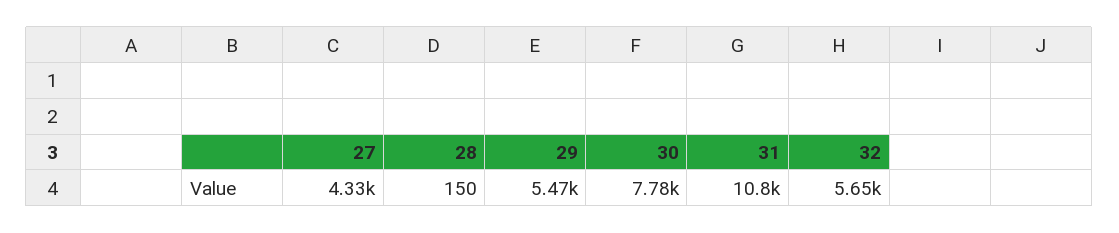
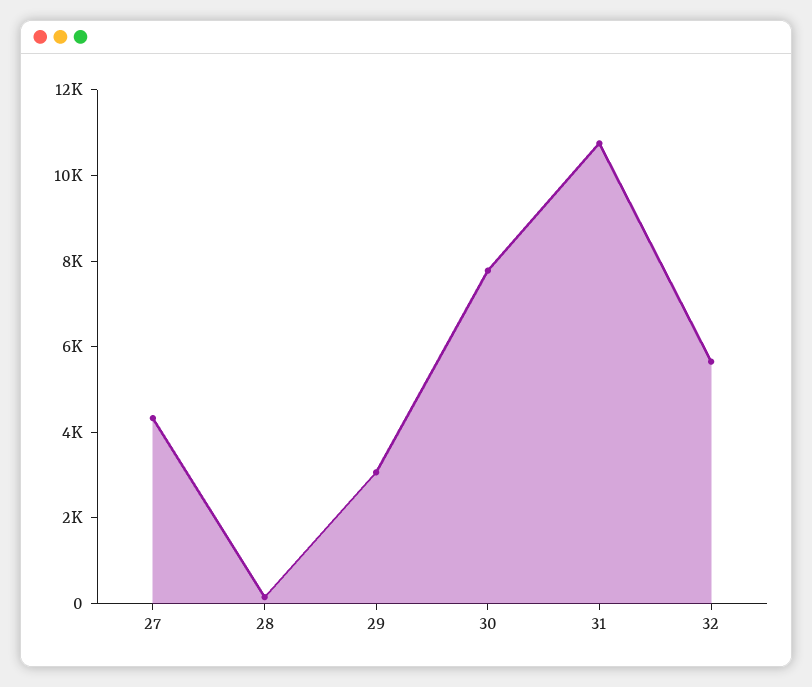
  {
    "27": 4330,
    "28": 150,
-   "29": 5470,
+   "29": 3000,
    "30": 7780,
    "31": 10800,
    "32": 5650
  }

